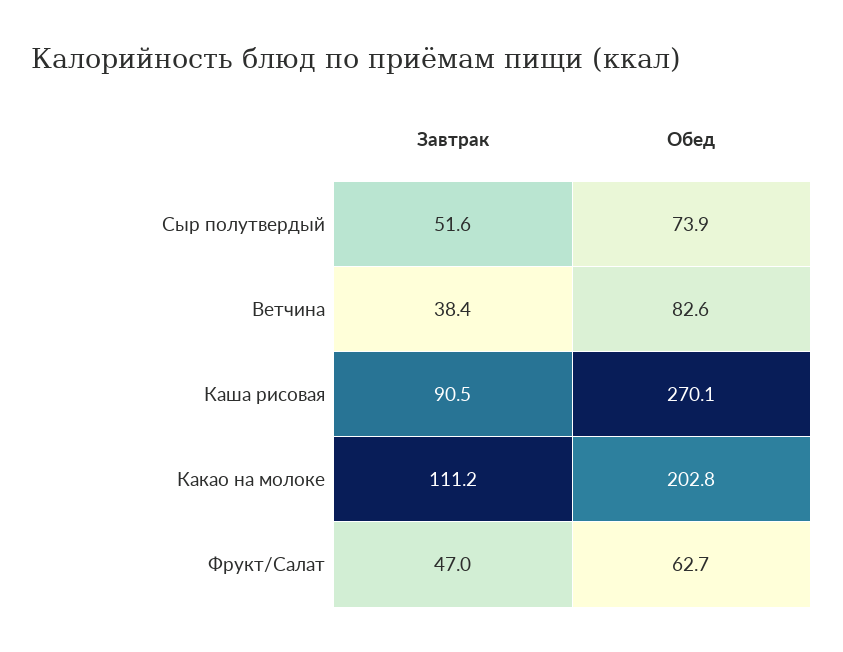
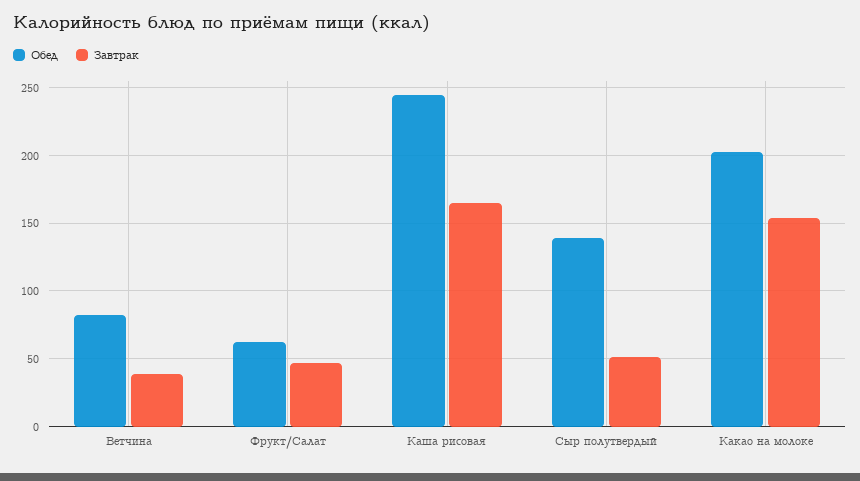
  {
    "Завтрак": {
      "Сыр полутвердый": 51.6,
      "Ветчина": 38.4,
-     "Каша рисовая": 90.5,
+     "Каша рисовая": 165,
-     "Какао на молоке": 111.2,
+     "Какао на молоке": 155,
      "Фрукт/Салат": 47
    },
    "Обед": {
-     "Сыр полутвердый": 73.9,
+     "Сыр полутвердый": 140,
      "Ветчина": 82.6,
-     "Каша рисовая": 270.1,
+     "Каша рисовая": 245,
      "Какао на молоке": 202.8,
      "Фрукт/Салат": 62.7
    }
  }

